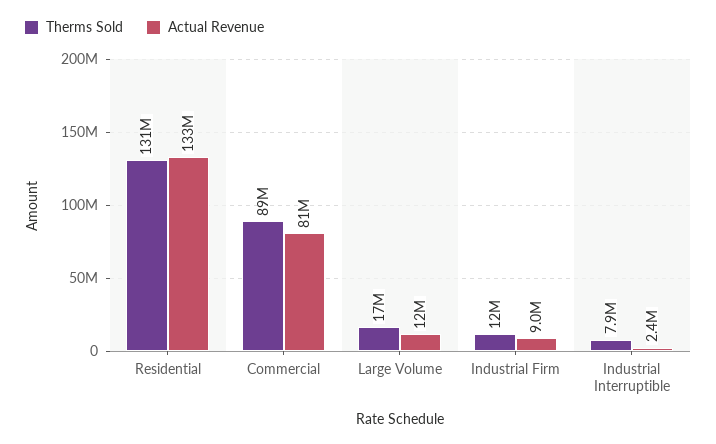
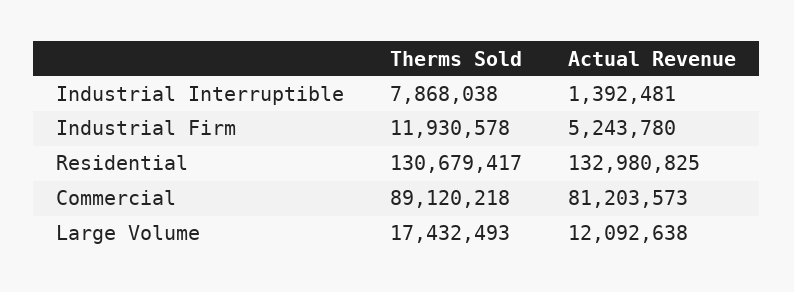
  {
    "Therms Sold": {
      "Residential": 130679417,
      "Commercial": 89120218,
      "Large Volume": 17432493,
      "Industrial Firm": 11930578,
      "Industrial Interruptible": 7868038
    },
    "Actual Revenue": {
      "Residential": 132980825,
      "Commercial": 81203573,
      "Large Volume": 12092638,
-     "Industrial Firm": 9000000,
+     "Industrial Firm": 5243780,
-     "Industrial Interruptible": 2400000
+     "Industrial Interruptible": 1392481
    }
  }

